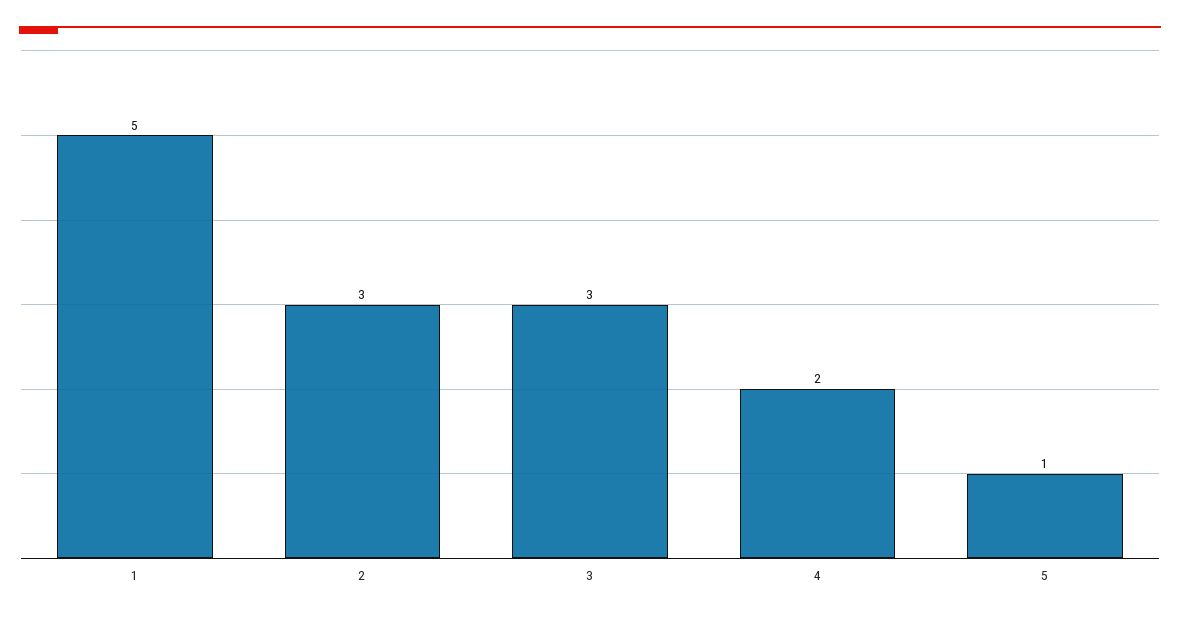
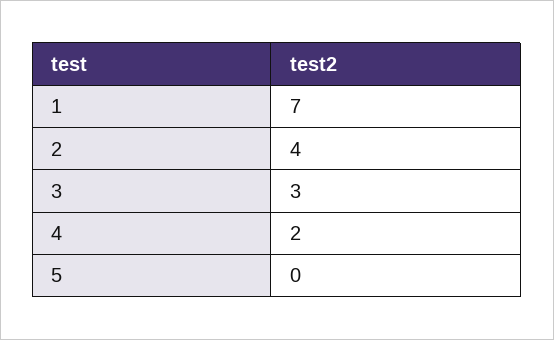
  {
-   "1": 5,
+   "1": 7,
-   "2": 3,
+   "2": 4,
    "3": 3,
    "4": 2,
-   "5": 1
+   "5": 0
  }

